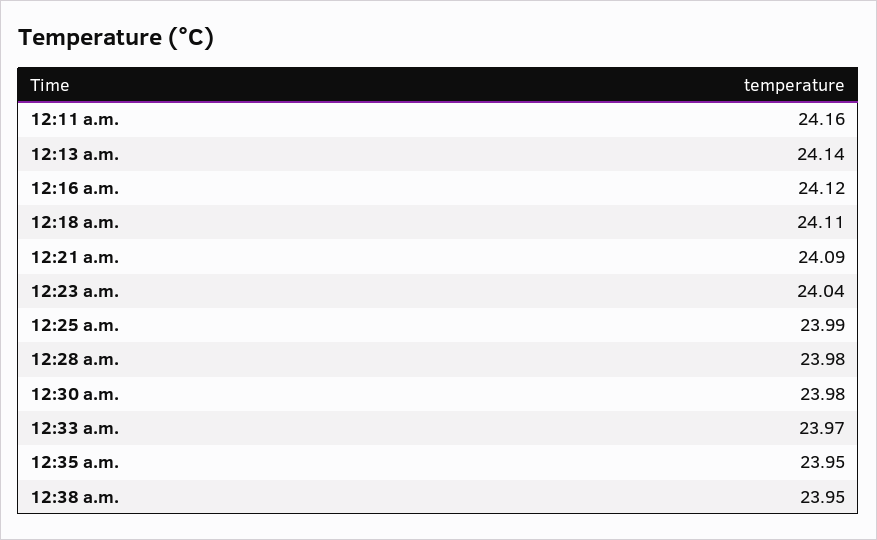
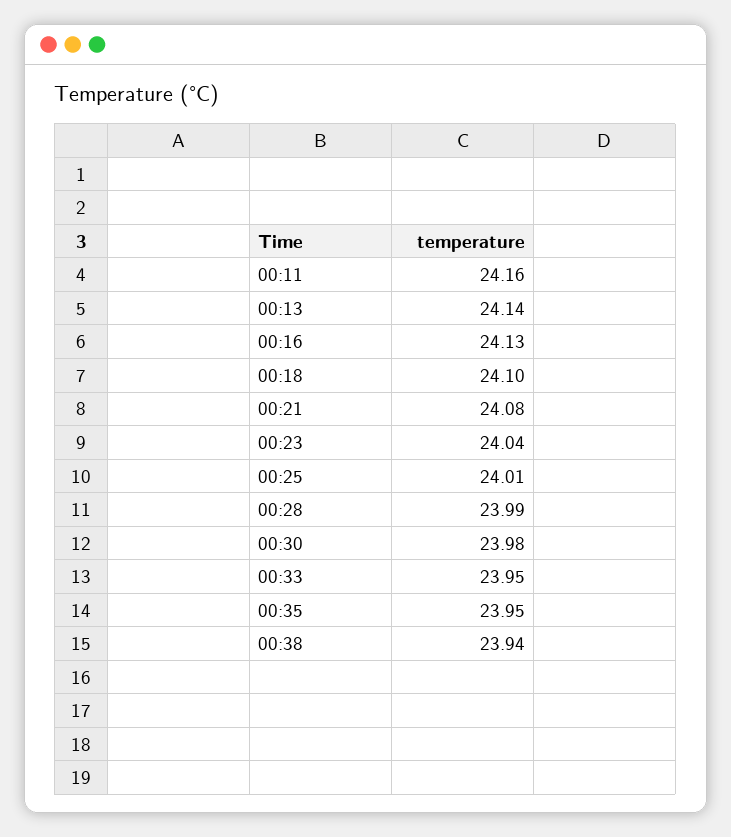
  {
    "12:11 a.m.": 24.16,
    "12:13 a.m.": 24.14,
-   "12:16 a.m.": 24.12,
+   "12:16 a.m.": 24.13,
-   "12:18 a.m.": 24.11,
+   "12:18 a.m.": 24.1,
-   "12:21 a.m.": 24.09,
+   "12:21 a.m.": 24.08,
    "12:23 a.m.": 24.04,
-   "12:25 a.m.": 23.99,
+   "12:25 a.m.": 24.01,
-   "12:28 a.m.": 23.98,
+   "12:28 a.m.": 23.99,
    "12:30 a.m.": 23.98,
-   "12:33 a.m.": 23.97,
+   "12:33 a.m.": 23.95,
    "12:35 a.m.": 23.95,
-   "12:38 a.m.": 23.95
+   "12:38 a.m.": 23.94
  }

